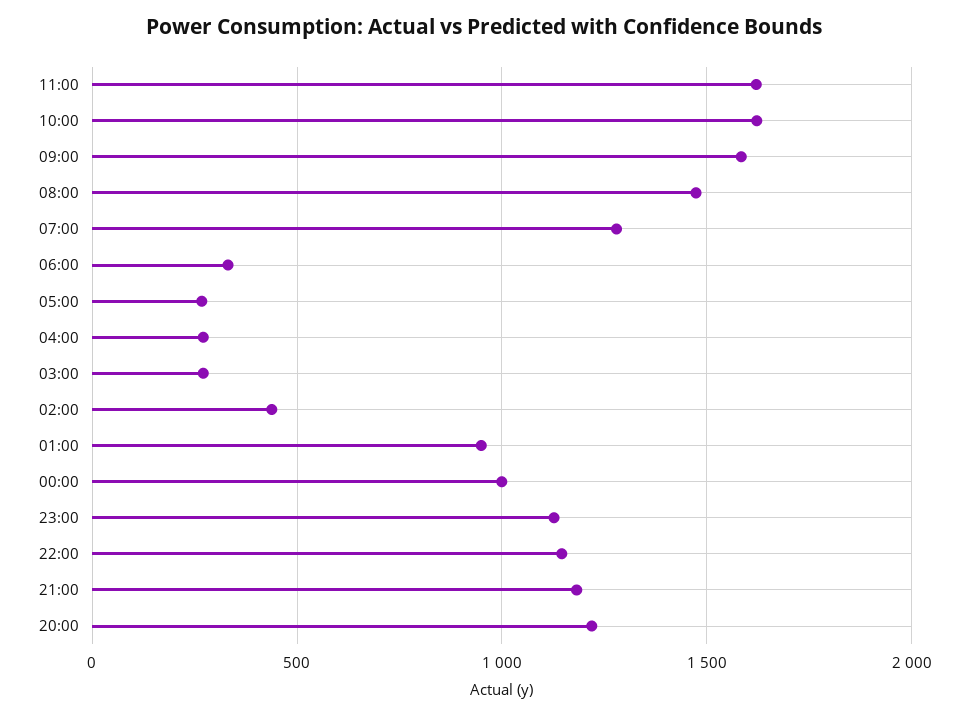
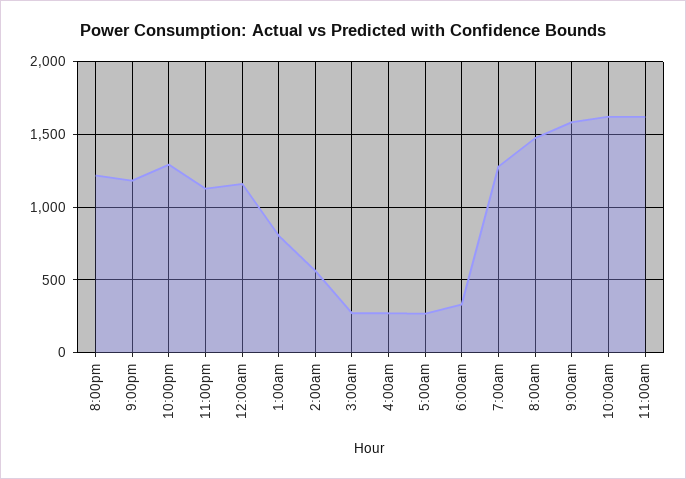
  {
    "11:00": 1600,
    "10:00": 1600,
    "09:00": 1600,
    "08:00": 1450,
    "07:00": 1300,
    "06:00": 350,
    "05:00": 250,
    "04:00": 250,
    "03:00": 250,
-   "02:00": 450,
+   "02:00": 550,
-   "01:00": 950,
+   "01:00": 800,
-   "00:00": 1000,
+   "00:00": 1150,
    "23:00": 1150,
-   "22:00": 1150,
+   "22:00": 1300,
    "21:00": 1200,
    "20:00": 1200
  }

